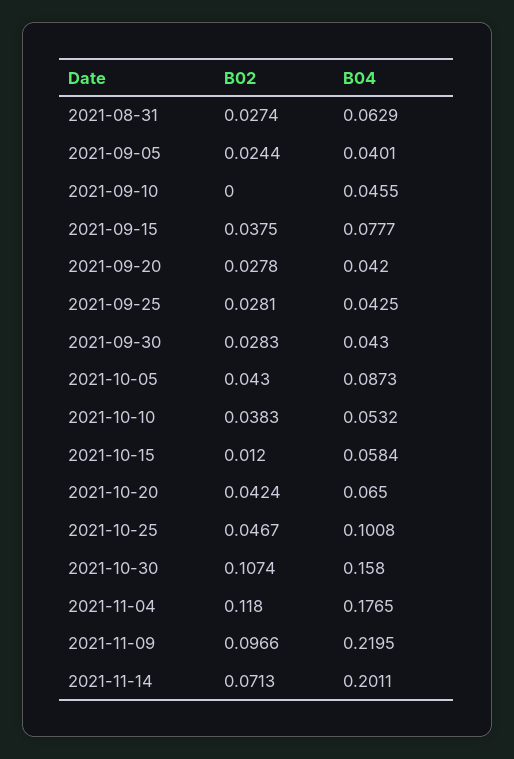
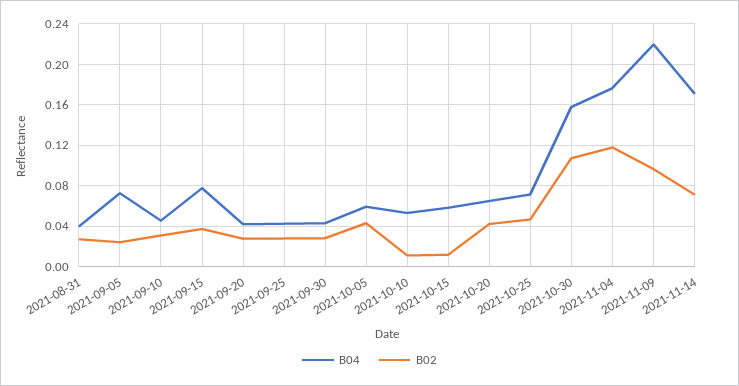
  {
    "B02": {
      "2021-08-31": 0.0274,
      "2021-09-05": 0.0244,
-     "2021-09-10": 0,
+     "2021-09-10": 0.03,
      "2021-09-15": 0.0375,
      "2021-09-20": 0.0278,
      "2021-09-25": 0.0281,
      "2021-09-30": 0.0283,
      "2021-10-05": 0.043,
-     "2021-10-10": 0.0383,
+     "2021-10-10": 0.01,
      "2021-10-15": 0.012,
      "2021-10-20": 0.0424,
      "2021-10-25": 0.0467,
      "2021-10-30": 0.1074,
      "2021-11-04": 0.118,
      "2021-11-09": 0.0966,
      "2021-11-14": 0.0713
    },
    "B04": {
-     "2021-08-31": 0.0629,
+     "2021-08-31": 0.04,
-     "2021-09-05": 0.0401,
+     "2021-09-05": 0.07,
      "2021-09-10": 0.0455,
      "2021-09-15": 0.0777,
      "2021-09-20": 0.042,
      "2021-09-25": 0.0425,
      "2021-09-30": 0.043,
-     "2021-10-05": 0.0873,
+     "2021-10-05": 0.06,
      "2021-10-10": 0.0532,
      "2021-10-15": 0.0584,
      "2021-10-20": 0.065,
-     "2021-10-25": 0.1008,
+     "2021-10-25": 0.07,
      "2021-10-30": 0.158,
      "2021-11-04": 0.1765,
      "2021-11-09": 0.2195,
-     "2021-11-14": 0.2011
+     "2021-11-14": 0.17
    }
  }

